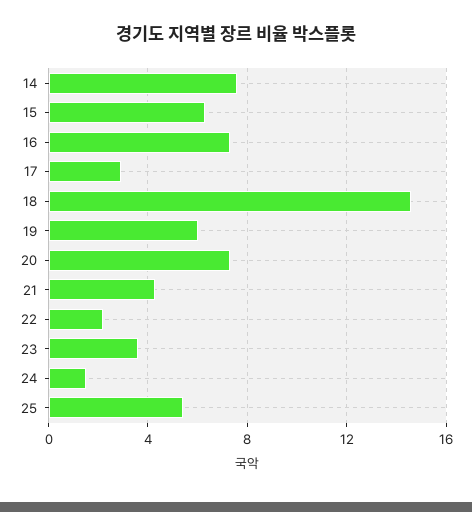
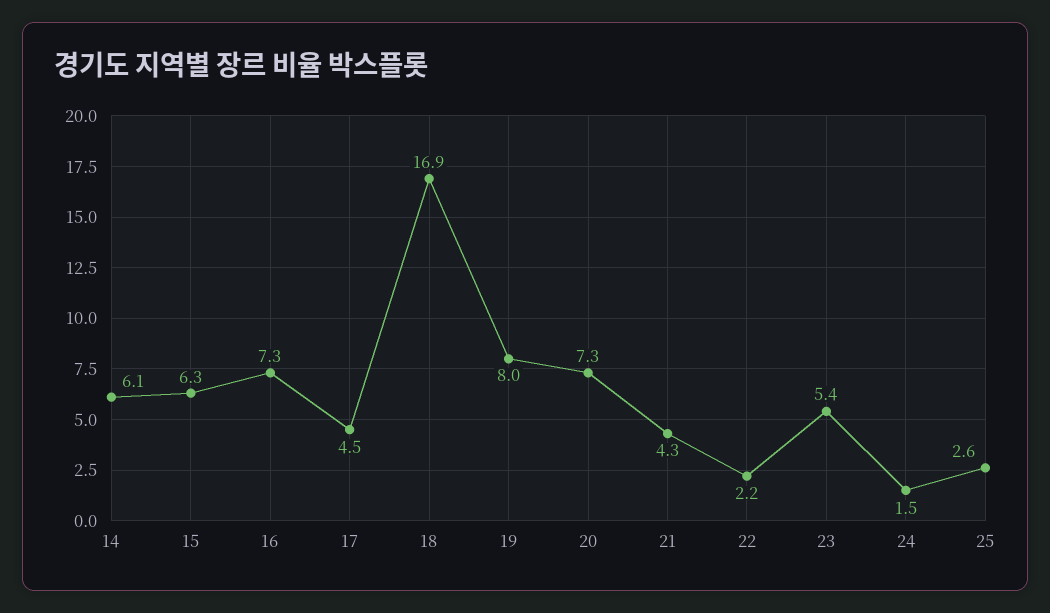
  {
-   "14": 7.5,
+   "14": 6.1,
    "15": 6.3,
    "16": 7.3,
-   "17": 3,
+   "17": 4.5,
-   "18": 14.5,
+   "18": 16.9,
-   "19": 6,
+   "19": 8,
    "20": 7.3,
    "21": 4.3,
    "22": 2.2,
-   "23": 3.5,
+   "23": 5.4,
    "24": 1.5,
-   "25": 5.5
+   "25": 2.6
  }

